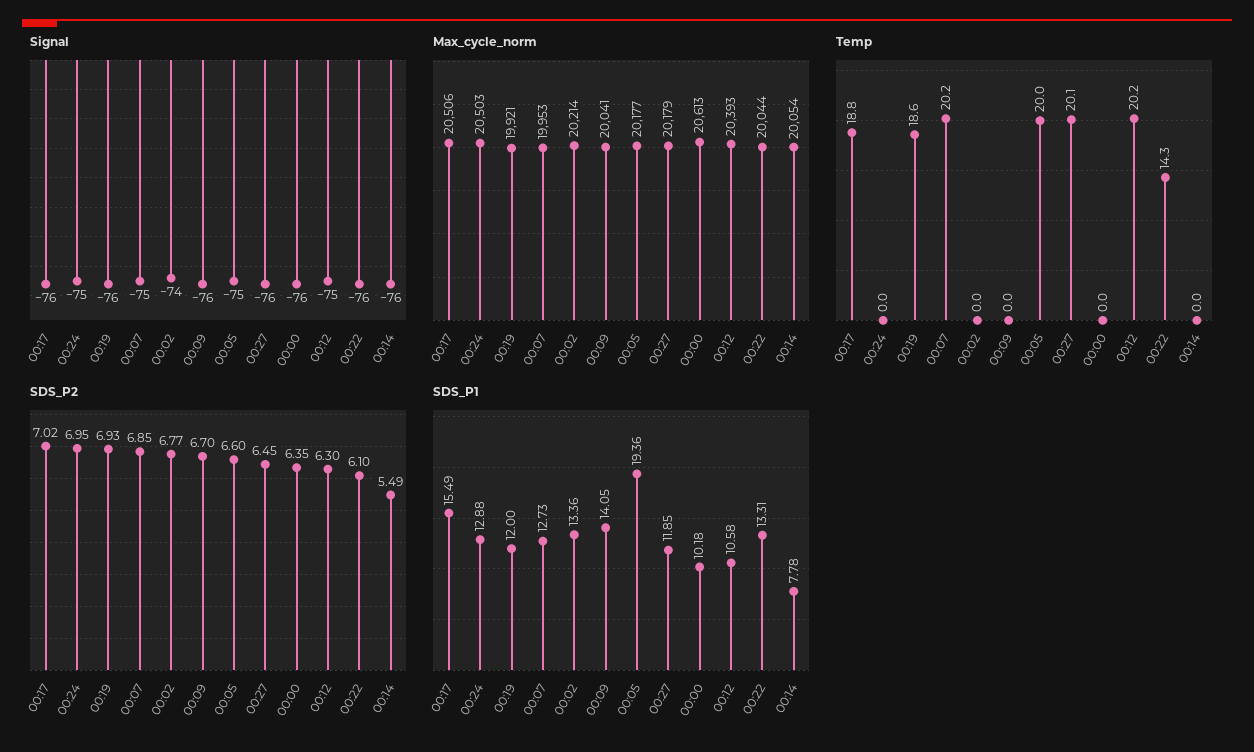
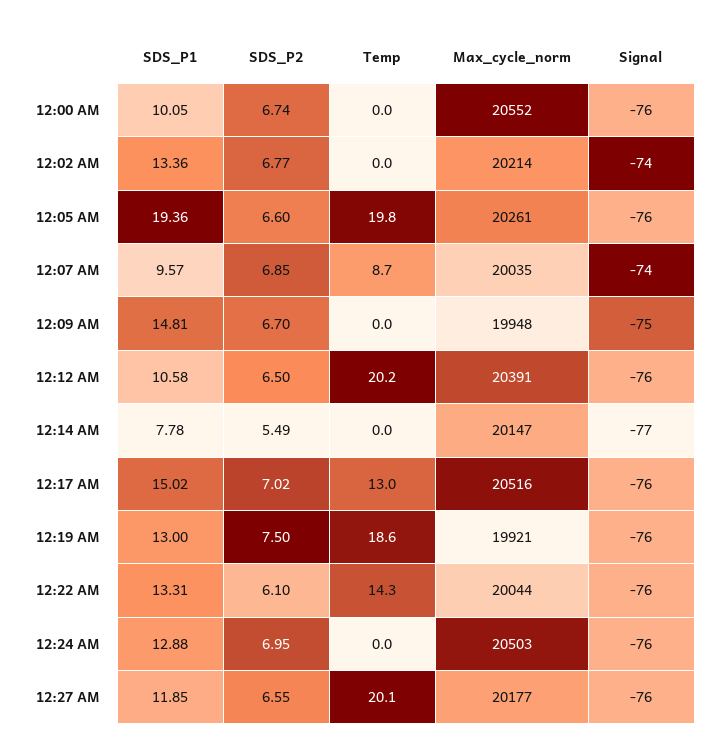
  {
    "Signal": {
      "00:17": -76,
-     "00:24": -75,
+     "00:24": -76,
      "00:19": -76,
-     "00:07": -75,
+     "00:07": -74,
      "00:02": -74,
-     "00:09": -76,
+     "00:09": -75,
-     "00:05": -75,
+     "00:05": -76,
      "00:27": -76,
      "00:00": -76,
-     "00:12": -75,
+     "00:12": -76,
      "00:22": -76,
-     "00:14": -76
+     "00:14": -77
    },
    "Max_cycle_norm": {
-     "00:17": 20506,
+     "00:17": 20516,
      "00:24": 20503,
      "00:19": 19921,
-     "00:07": 19953,
+     "00:07": 20035,
      "00:02": 20214,
-     "00:09": 20041,
+     "00:09": 19948,
-     "00:05": 20177,
+     "00:05": 20261,
-     "00:27": 20179,
+     "00:27": 20177,
-     "00:00": 20613,
+     "00:00": 20552,
-     "00:12": 20393,
+     "00:12": 20391,
      "00:22": 20044,
-     "00:14": 20054
+     "00:14": 20147
    },
    "Temp": {
-     "00:17": 18.8,
+     "00:17": 13,
      "00:24": 0,
      "00:19": 18.6,
-     "00:07": 20.2,
+     "00:07": 8.7,
      "00:02": 0,
      "00:09": 0,
-     "00:05": 20,
+     "00:05": 19.8,
      "00:27": 20.1,
      "00:00": 0,
      "00:12": 20.2,
      "00:22": 14.3,
      "00:14": 0
    },
    "SDS_P2": {
      "00:17": 7.02,
      "00:24": 6.95,
-     "00:19": 6.93,
+     "00:19": 7.5,
      "00:07": 6.85,
      "00:02": 6.77,
      "00:09": 6.7,
      "00:05": 6.6,
-     "00:27": 6.45,
+     "00:27": 6.55,
-     "00:00": 6.35,
+     "00:00": 6.74,
-     "00:12": 6.3,
+     "00:12": 6.5,
      "00:22": 6.1,
      "00:14": 5.49
    },
    "SDS_P1": {
-     "00:17": 15.49,
+     "00:17": 15.02,
      "00:24": 12.88,
-     "00:19": 12,
+     "00:19": 13,
-     "00:07": 12.73,
+     "00:07": 9.57,
      "00:02": 13.36,
-     "00:09": 14.05,
+     "00:09": 14.81,
      "00:05": 19.36,
      "00:27": 11.85,
-     "00:00": 10.18,
+     "00:00": 10.05,
      "00:12": 10.58,
      "00:22": 13.31,
      "00:14": 7.78
    }
  }

